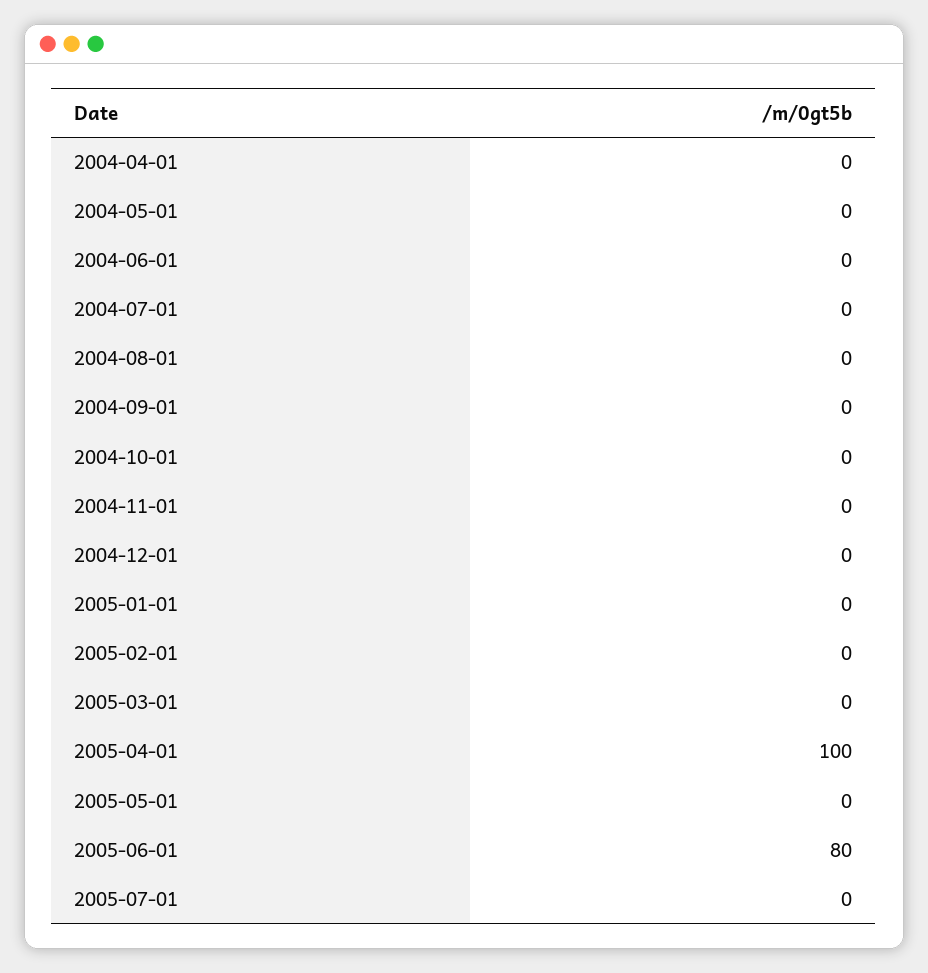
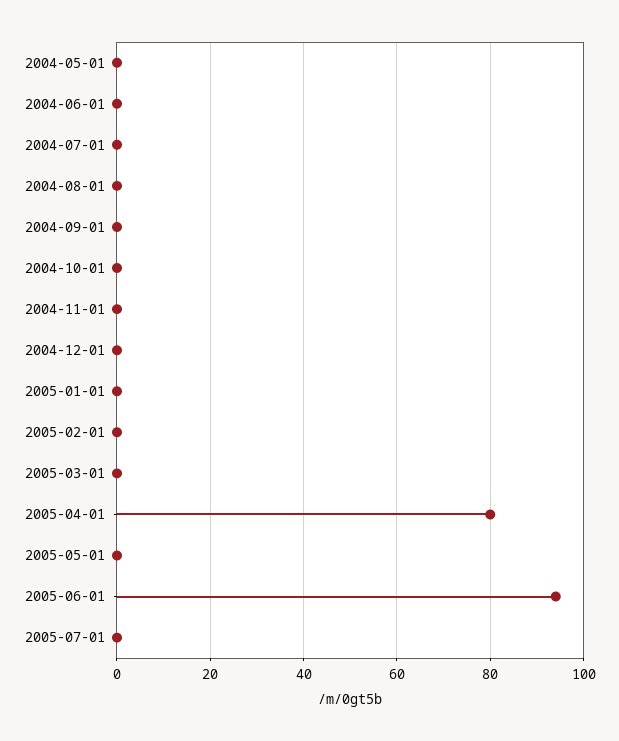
  {
-   "2004-04-01": 0,
    "2004-05-01": 0,
    "2004-06-01": 0,
    "2004-07-01": 0,
    "2004-08-01": 0,
    "2004-09-01": 0,
    "2004-10-01": 0,
    "2004-11-01": 0,
    "2004-12-01": 0,
    "2005-01-01": 0,
    "2005-02-01": 0,
    "2005-03-01": 0,
-   "2005-04-01": 100,
+   "2005-04-01": 80,
    "2005-05-01": 0,
-   "2005-06-01": 80,
+   "2005-06-01": 95,
    "2005-07-01": 0
  }

